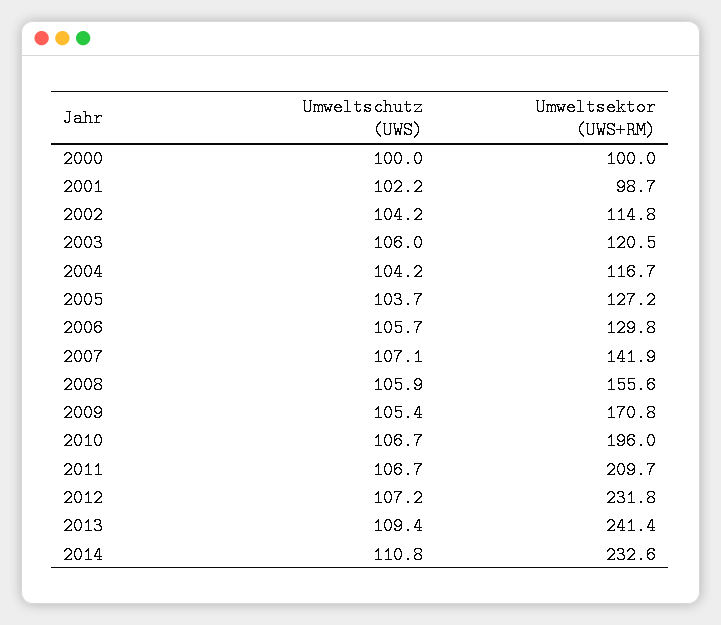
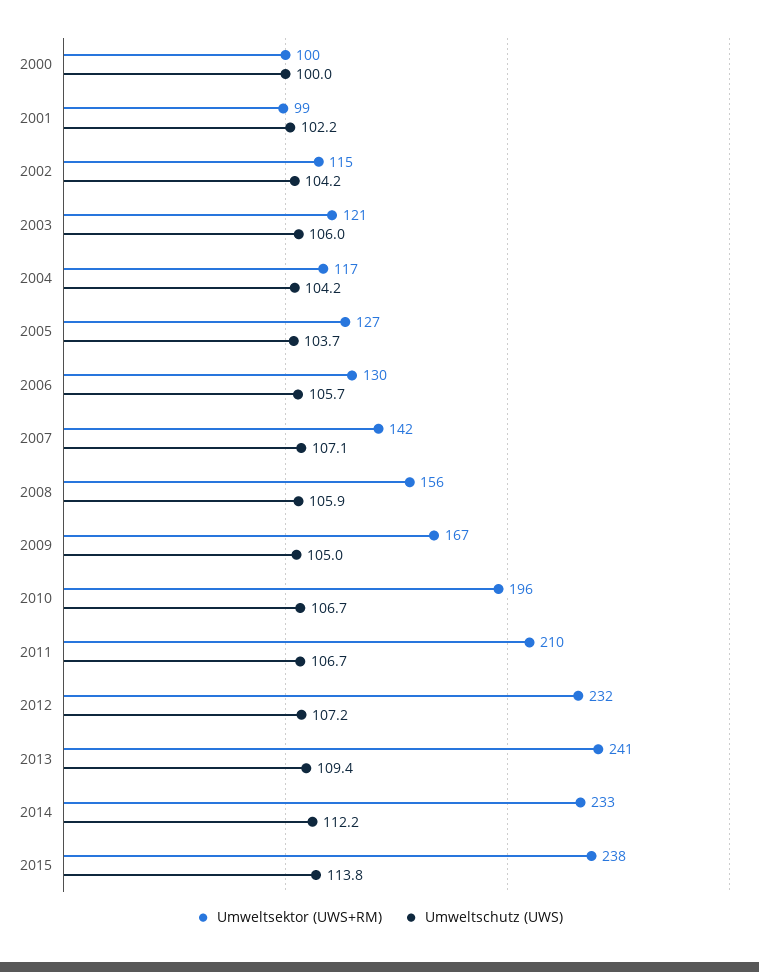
  {
    "Umweltschutz (UWS)": {
      "2000": 100,
      "2001": 102.2,
      "2002": 104.2,
      "2003": 106,
      "2004": 104.2,
      "2005": 103.7,
      "2006": 105.7,
      "2007": 107.1,
      "2008": 105.9,
-     "2009": 105.4,
+     "2009": 105,
      "2010": 106.7,
      "2011": 106.7,
      "2012": 107.2,
      "2013": 109.4,
-     "2014": 110.8
+     "2014": 112.2,
+     "2015": 113.8
    },
    "Umweltsektor (UWS+RM)": {
      "2000": 100,
      "2001": 98.7,
      "2002": 114.8,
      "2003": 120.5,
      "2004": 116.7,
      "2005": 127.2,
      "2006": 129.8,
      "2007": 141.9,
      "2008": 155.6,
-     "2009": 170.8,
+     "2009": 167,
      "2010": 196,
      "2011": 209.7,
      "2012": 231.8,
      "2013": 241.4,
-     "2014": 232.6
+     "2014": 232.6,
+     "2015": 238
    }
  }

